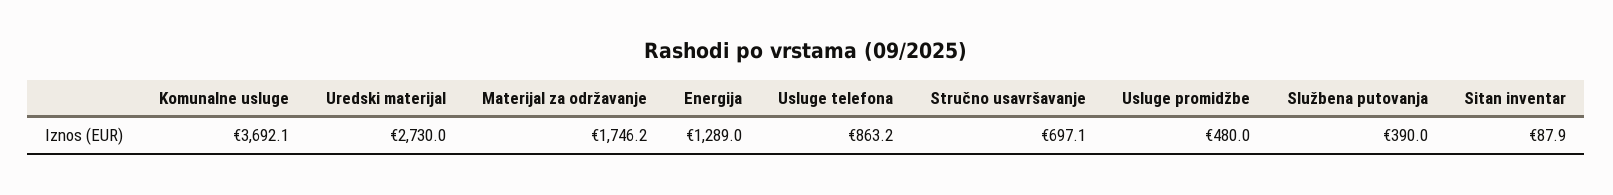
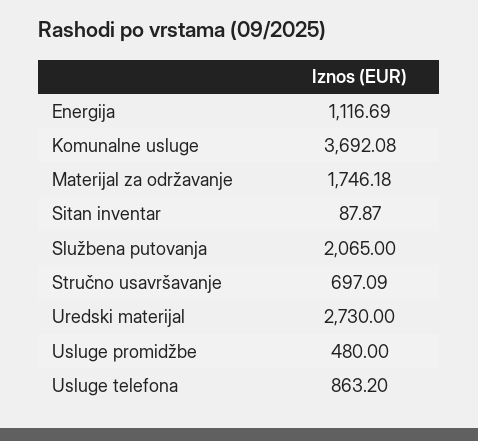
  {
    "Komunalne usluge": 3692.08,
    "Uredski materijal": 2730,
    "Materijal za održavanje": 1746.18,
-   "Energija": 1289,
+   "Energija": 1116.69,
    "Usluge telefona": 863.2,
    "Stručno usavršavanje": 697.09,
    "Usluge promidžbe": 480,
-   "Službena putovanja": 390,
+   "Službena putovanja": 2065,
    "Sitan inventar": 87.87
  }

